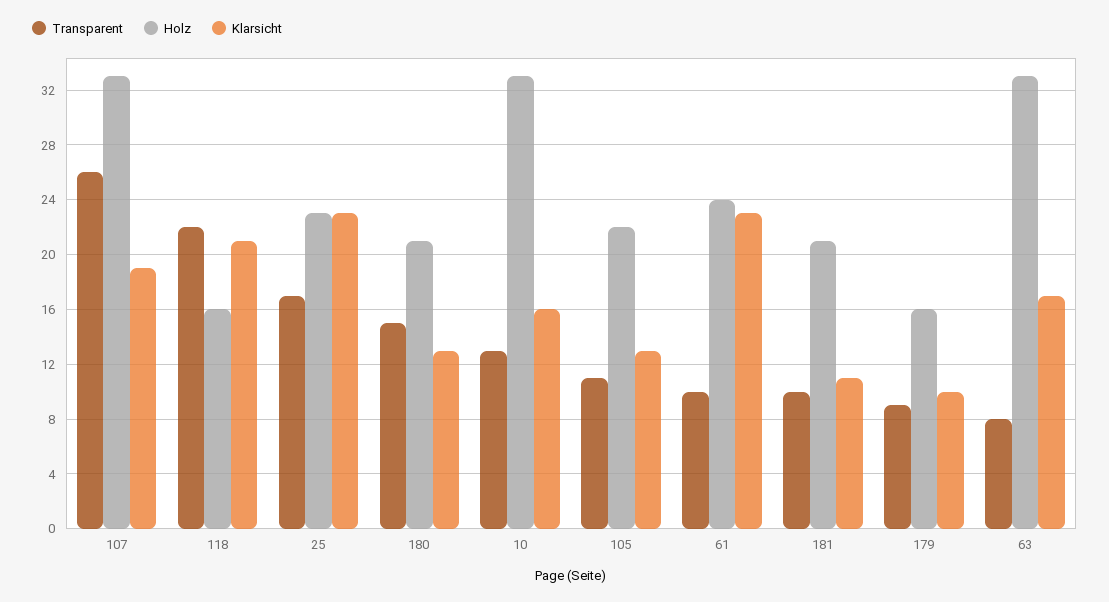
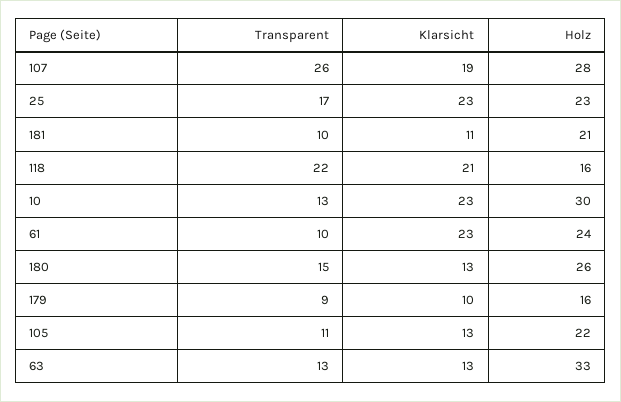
  {
    "Transparent": {
      "107": 26,
      "118": 22,
      "25": 17,
      "180": 15,
      "10": 13,
      "105": 11,
      "61": 10,
      "181": 10,
      "179": 9,
-     "63": 8
+     "63": 13
    },
    "Holz": {
-     "107": 33,
+     "107": 28,
      "118": 16,
      "25": 23,
-     "180": 21,
+     "180": 26,
-     "10": 33,
+     "10": 30,
      "105": 22,
      "61": 24,
      "181": 21,
      "179": 16,
      "63": 33
    },
    "Klarsicht": {
      "107": 19,
      "118": 21,
      "25": 23,
      "180": 13,
-     "10": 16,
+     "10": 23,
      "105": 13,
      "61": 23,
      "181": 11,
      "179": 10,
-     "63": 17
+     "63": 13
    }
  }

